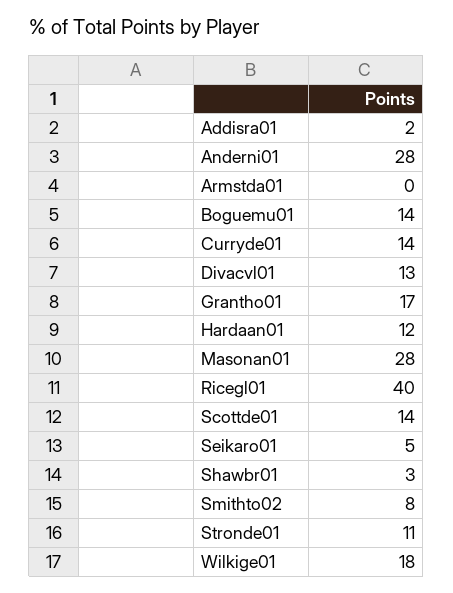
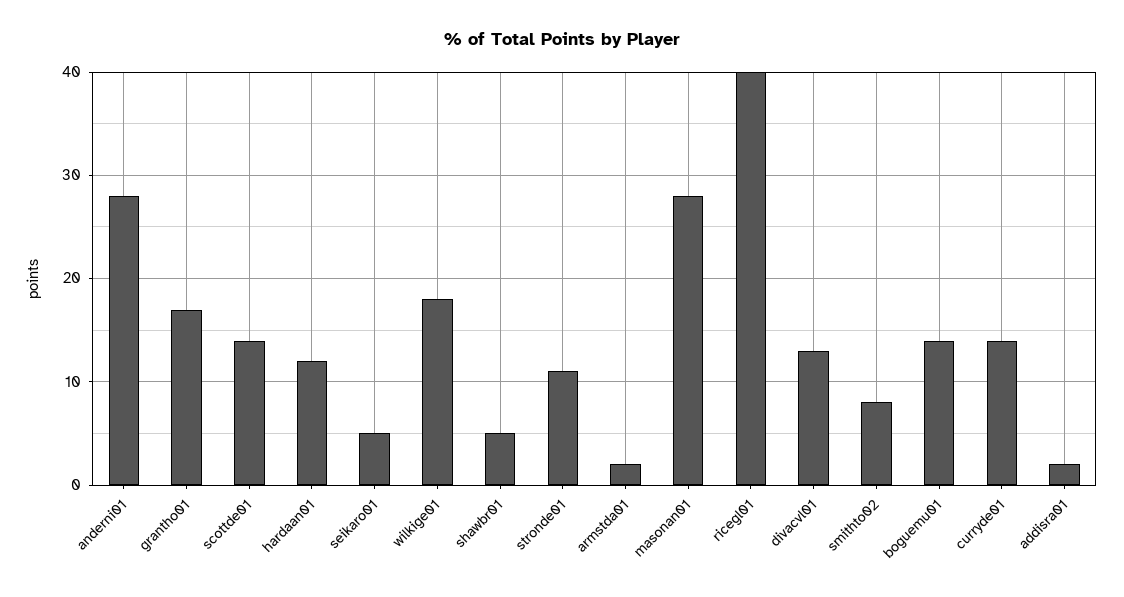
  {
    "Addisra01": 2,
    "Anderni01": 28,
-   "Armstda01": 0,
+   "Armstda01": 2,
    "Boguemu01": 14,
    "Curryde01": 14,
    "Divacvl01": 13,
    "Grantho01": 17,
    "Hardaan01": 12,
    "Masonan01": 28,
    "Ricegl01": 40,
    "Scottde01": 14,
    "Seikaro01": 5,
-   "Shawbr01": 3,
+   "Shawbr01": 5,
    "Smithto02": 8,
    "Stronde01": 11,
    "Wilkige01": 18
  }

